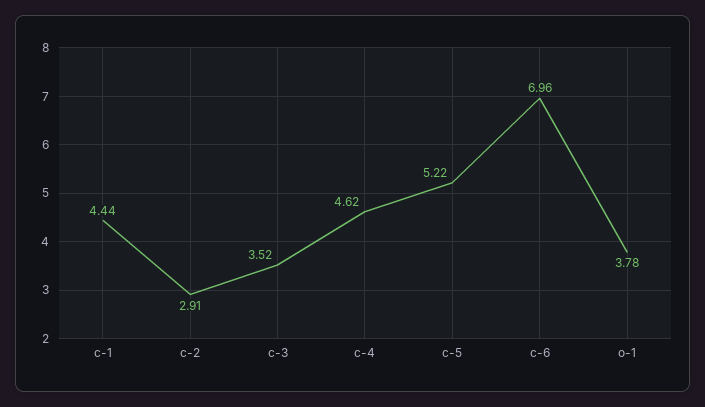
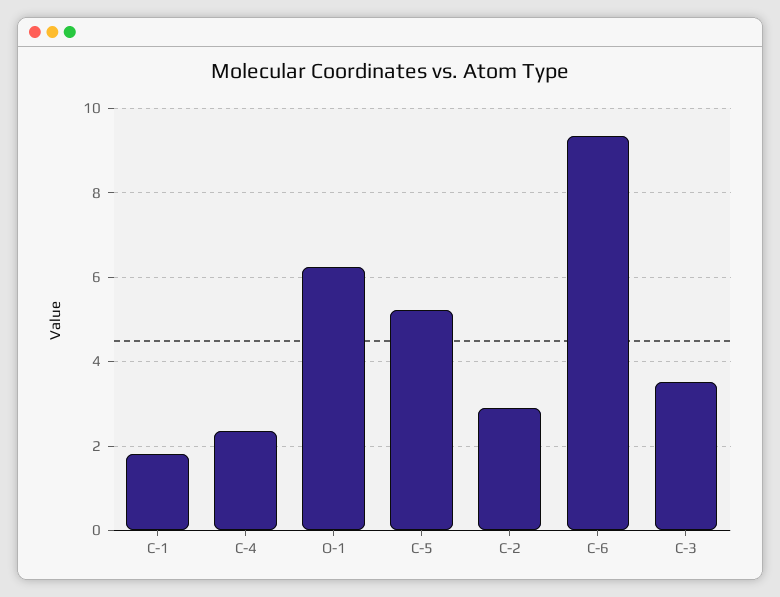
  {
-   "c-1": 4.44,
+   "c-1": 1.8,
    "c-2": 2.91,
    "c-3": 3.52,
-   "c-4": 4.62,
+   "c-4": 2.4,
    "c-5": 5.22,
-   "c-6": 6.96,
+   "c-6": 9.4,
-   "o-1": 3.78
+   "o-1": 6.2
  }

